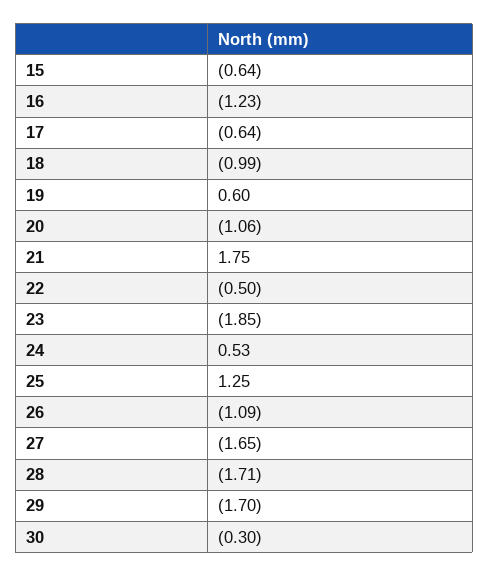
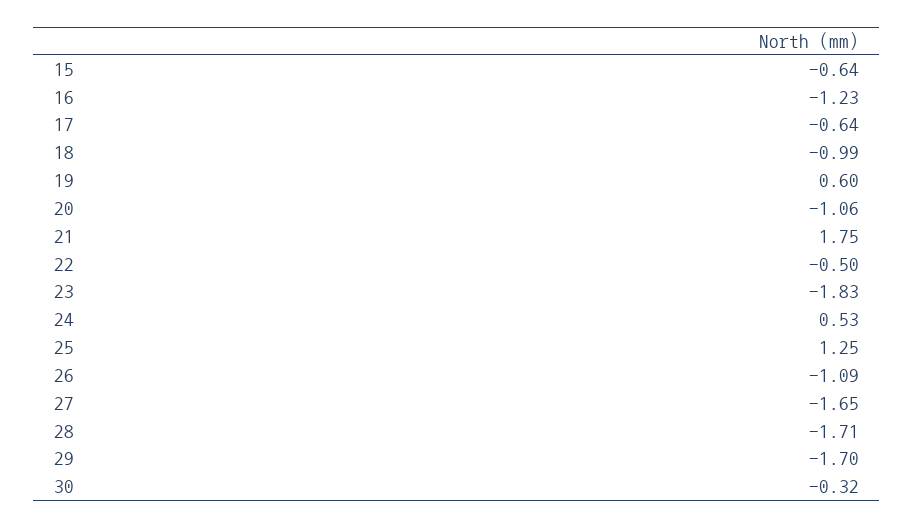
  {
    "15": -0.64,
    "16": -1.23,
    "17": -0.64,
    "18": -0.99,
    "19": 0.6,
    "20": -1.06,
    "21": 1.75,
    "22": -0.5,
-   "23": -1.85,
+   "23": -1.83,
    "24": 0.53,
    "25": 1.25,
    "26": -1.09,
    "27": -1.65,
    "28": -1.71,
    "29": -1.7,
-   "30": -0.3
+   "30": -0.32
  }

